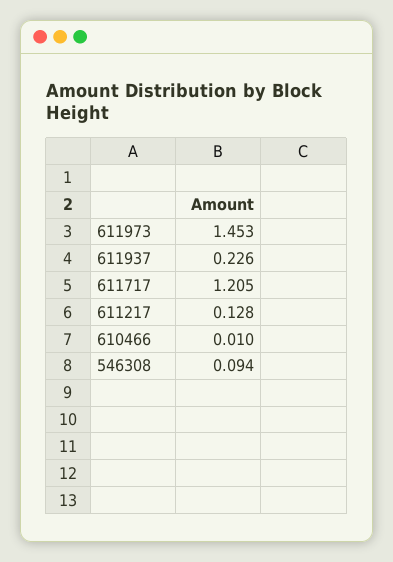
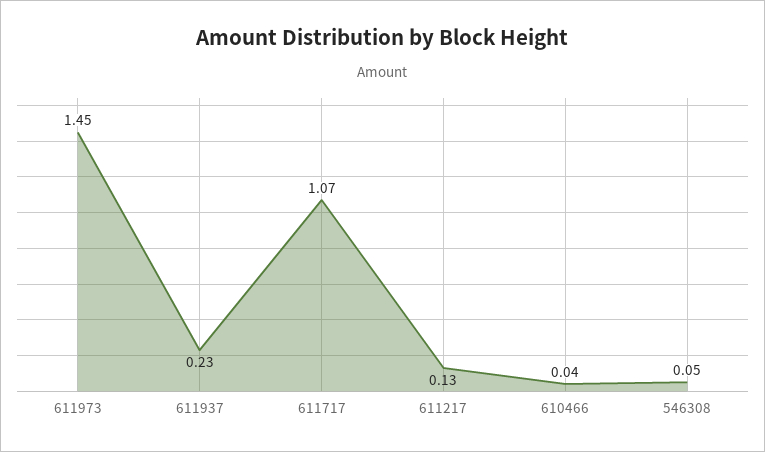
  {
    "611973": 1.453,
    "611937": 0.226,
-   "611717": 1.205,
+   "611717": 1.07,
    "611217": 0.128,
-   "610466": 0.01,
+   "610466": 0.04,
-   "546308": 0.094
+   "546308": 0.05
  }

